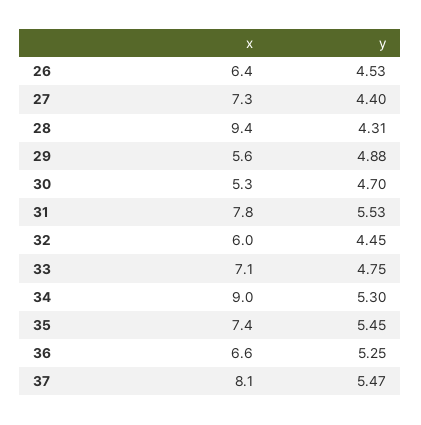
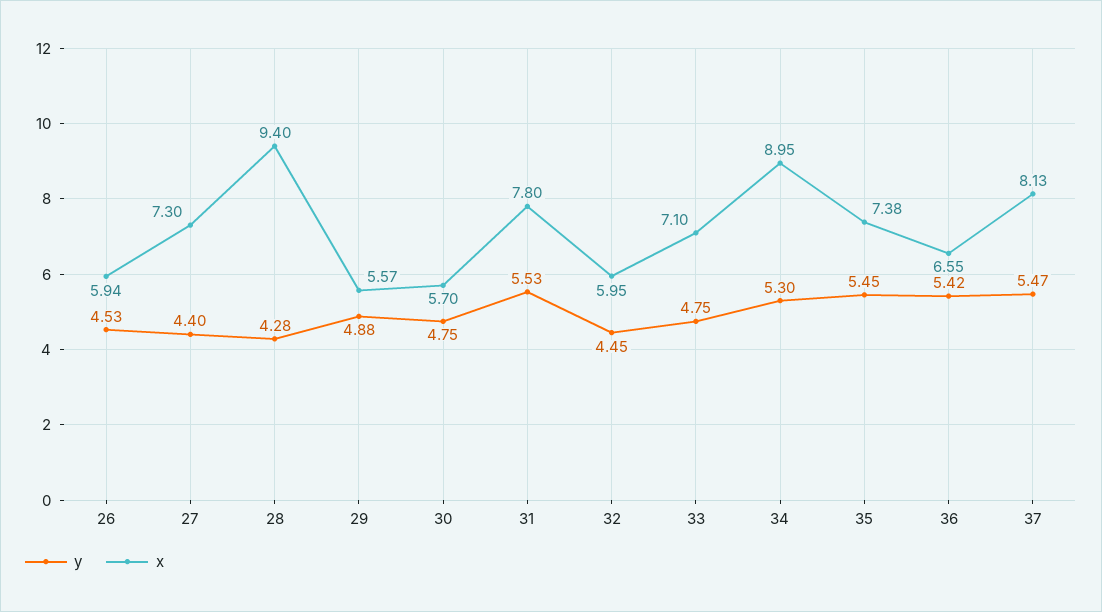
  {
    "x": {
-     "26": 6.4,
+     "26": 5.94,
      "27": 7.3,
      "28": 9.4,
      "29": 5.57,
-     "30": 5.3,
+     "30": 5.7,
      "31": 7.8,
      "32": 5.95,
      "33": 7.1,
      "34": 8.95,
      "35": 7.38,
      "36": 6.55,
      "37": 8.13
    },
    "y": {
      "26": 4.53,
      "27": 4.4,
-     "28": 4.31,
+     "28": 4.28,
      "29": 4.88,
-     "30": 4.7,
+     "30": 4.75,
      "31": 5.53,
      "32": 4.45,
      "33": 4.75,
      "34": 5.3,
      "35": 5.45,
-     "36": 5.25,
+     "36": 5.42,
      "37": 5.47
    }
  }

